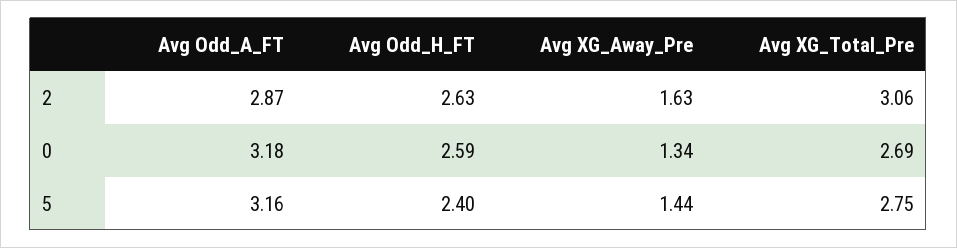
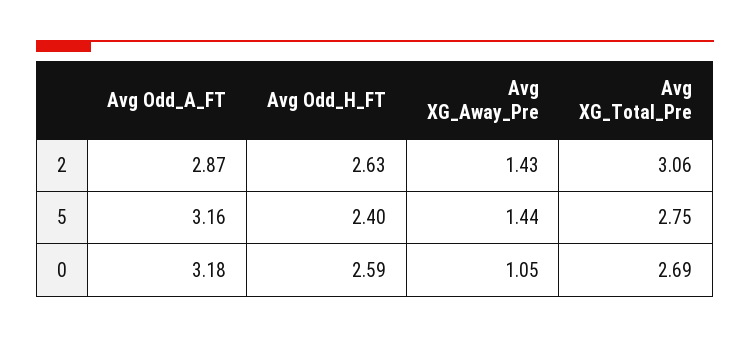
  {
    "Avg Odd_A_FT": {
      "2": 2.87,
      "0": 3.18,
      "5": 3.16
    },
    "Avg Odd_H_FT": {
      "2": 2.63,
      "0": 2.59,
      "5": 2.4
    },
    "Avg XG_Away_Pre": {
-     "2": 1.63,
+     "2": 1.43,
-     "0": 1.34,
+     "0": 1.05,
      "5": 1.44
    },
    "Avg XG_Total_Pre": {
      "2": 3.06,
      "0": 2.69,
      "5": 2.75
    }
  }

